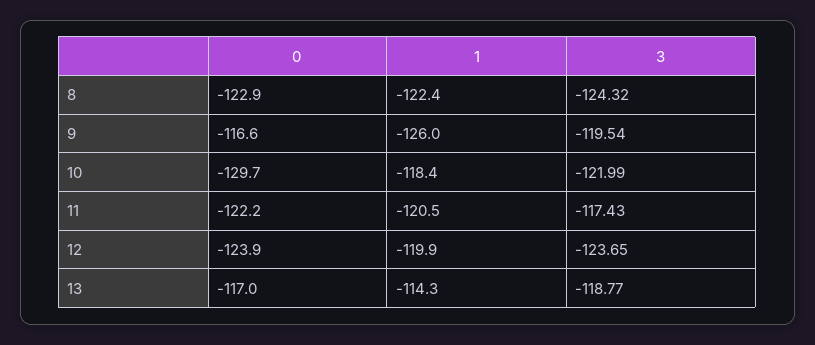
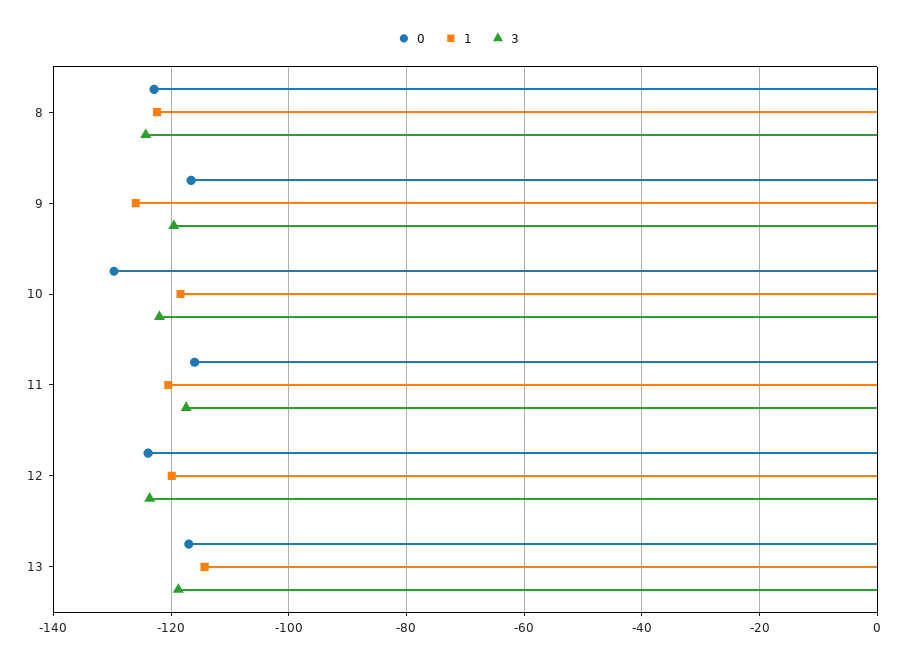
  {
    "0": {
      "8": -122.9,
      "9": -116.6,
      "10": -129.7,
-     "11": -122.2,
+     "11": -116,
      "12": -123.9,
      "13": -117
    },
    "1": {
      "8": -122.4,
      "9": -126,
      "10": -118.4,
      "11": -120.5,
      "12": -119.9,
      "13": -114.3
    },
    "3": {
      "8": -124.32,
      "9": -119.54,
      "10": -121.99,
      "11": -117.43,
      "12": -123.65,
      "13": -118.77
    }
  }

